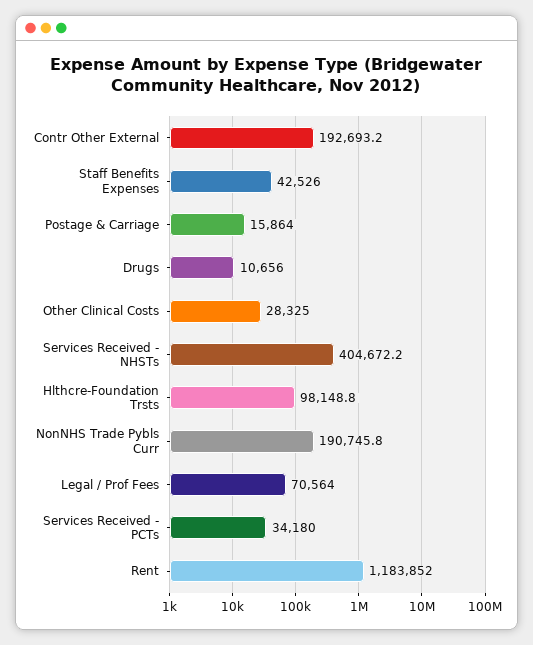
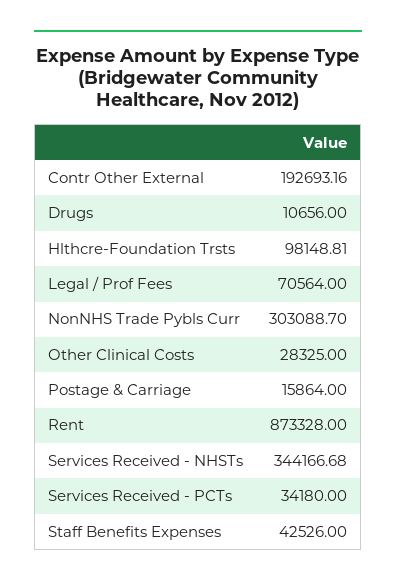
  {
    "Contr Other External": 192693.16,
    "Staff Benefits Expenses": 42526,
    "Postage & Carriage": 15864,
    "Drugs": 10656,
    "Other Clinical Costs": 28325,
-   "Services Received - NHSTs": 404672.2,
+   "Services Received - NHSTs": 344166.68,
    "Hlthcre-Foundation Trsts": 98148.81,
-   "NonNHS Trade Pybls Curr": 190745.8,
+   "NonNHS Trade Pybls Curr": 303088.7,
    "Legal / Prof Fees": 70564,
    "Services Received - PCTs": 34180,
-   "Rent": 1183852
+   "Rent": 873328
  }

